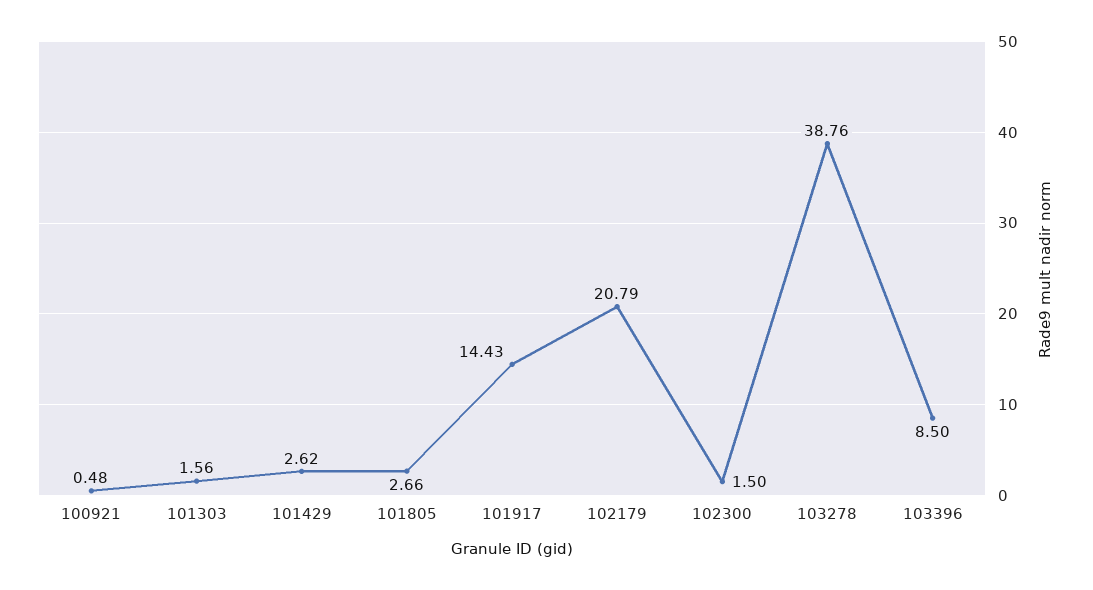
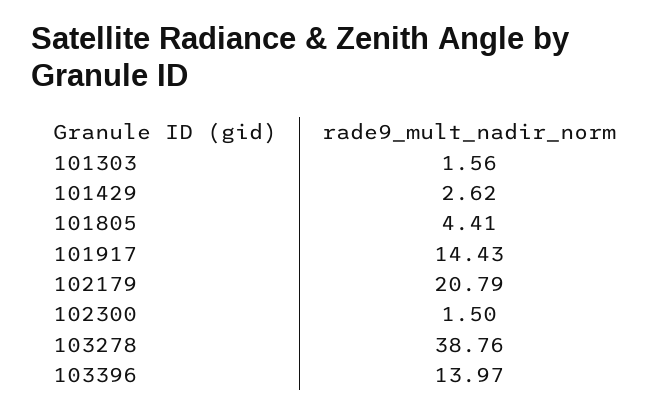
  {
-   "100921": 0.48,
    "101303": 1.56,
    "101429": 2.62,
-   "101805": 2.66,
+   "101805": 4.41,
    "101917": 14.43,
    "102179": 20.79,
    "102300": 1.5,
    "103278": 38.76,
-   "103396": 8.5
+   "103396": 13.97
  }

